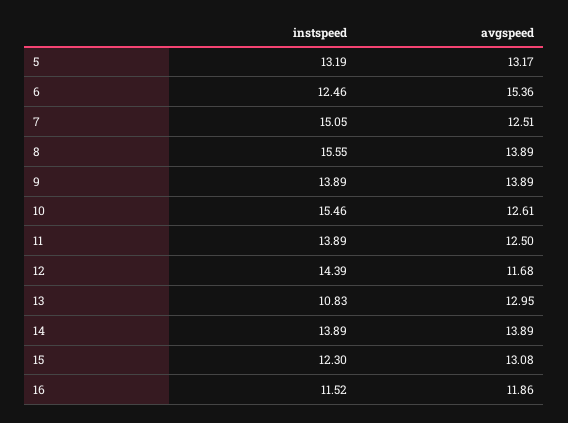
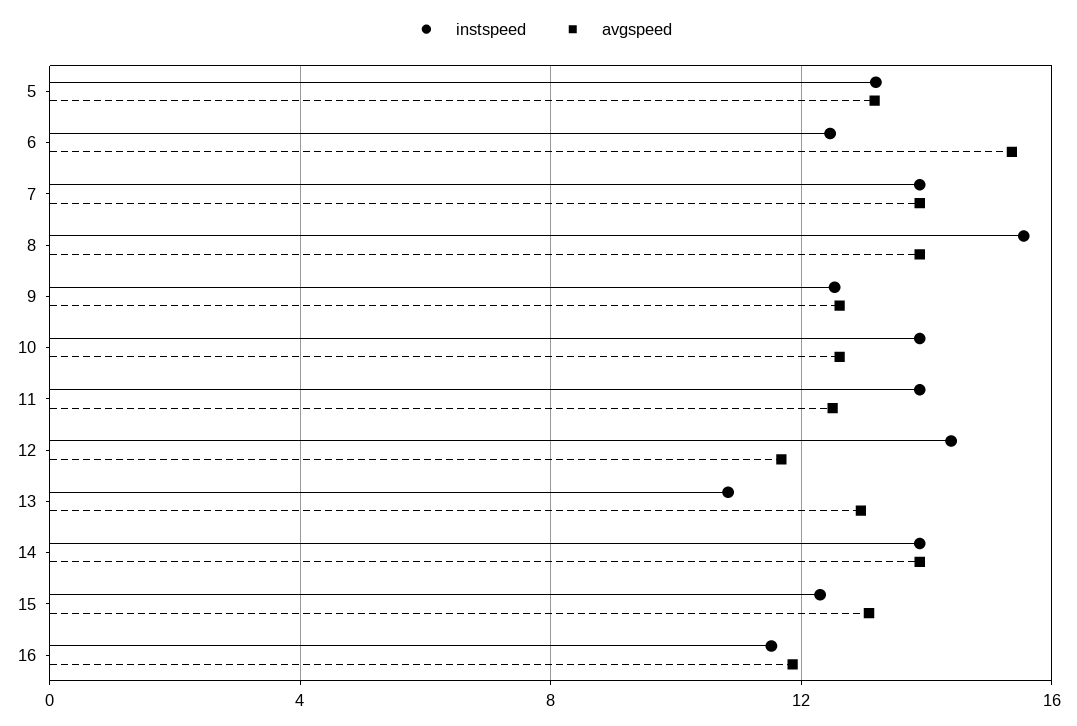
  {
    "instspeed": {
      "5": 13.19,
      "6": 12.46,
-     "7": 15.05,
+     "7": 14,
      "8": 15.55,
-     "9": 13.89,
+     "9": 12.5,
-     "10": 15.46,
+     "10": 14,
      "11": 13.89,
      "12": 14.39,
      "13": 10.83,
      "14": 13.89,
      "15": 12.3,
      "16": 11.52
    },
    "avgspeed": {
      "5": 13.17,
      "6": 15.36,
-     "7": 12.51,
+     "7": 14,
      "8": 13.89,
-     "9": 13.89,
+     "9": 12.5,
      "10": 12.61,
      "11": 12.5,
      "12": 11.68,
      "13": 12.95,
      "14": 13.89,
      "15": 13.08,
      "16": 11.86
    }
  }

